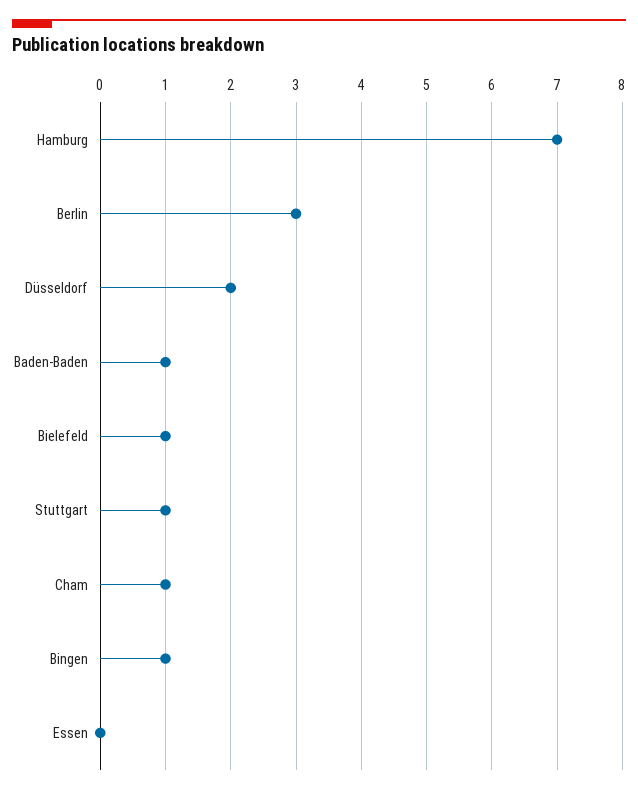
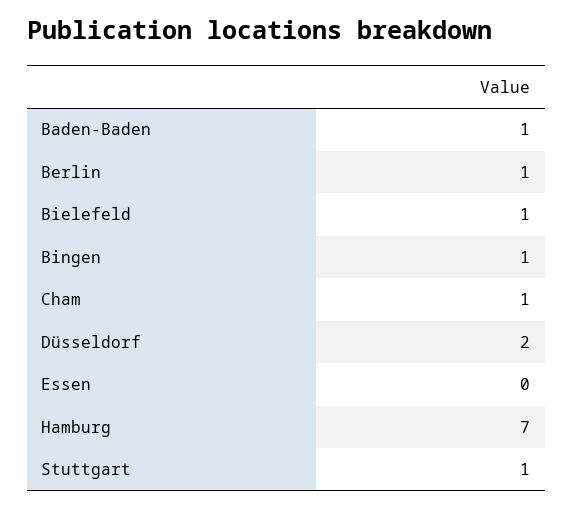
  {
    "Hamburg": 7,
-   "Berlin": 3,
+   "Berlin": 1,
    "Düsseldorf": 2,
    "Baden-Baden": 1,
    "Bielefeld": 1,
    "Stuttgart": 1,
    "Cham": 1,
    "Bingen": 1,
    "Essen": 0
  }

